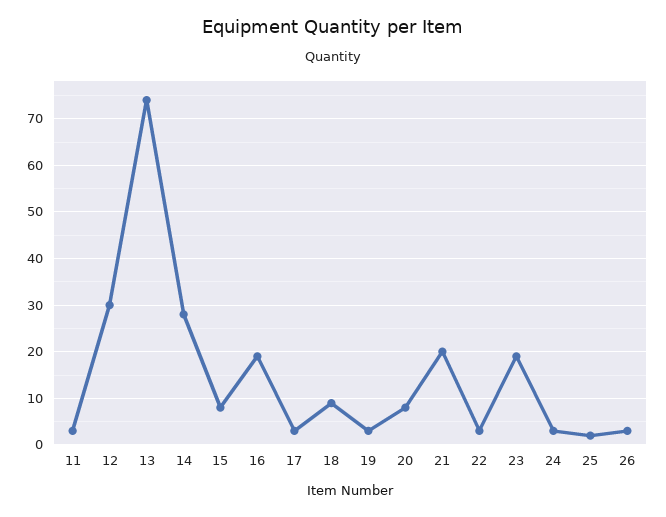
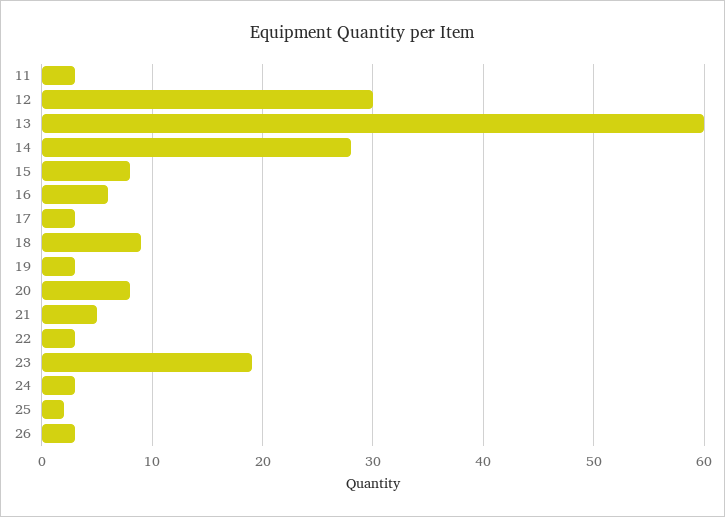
  {
    "11": 3,
    "12": 30,
-   "13": 75,
+   "13": 60,
    "14": 28,
    "15": 8,
-   "16": 20,
+   "16": 6,
    "17": 3,
    "18": 9,
    "19": 3,
    "20": 8,
-   "21": 20,
+   "21": 5,
    "22": 3,
    "23": 19,
    "24": 3,
    "25": 2,
    "26": 3
  }

